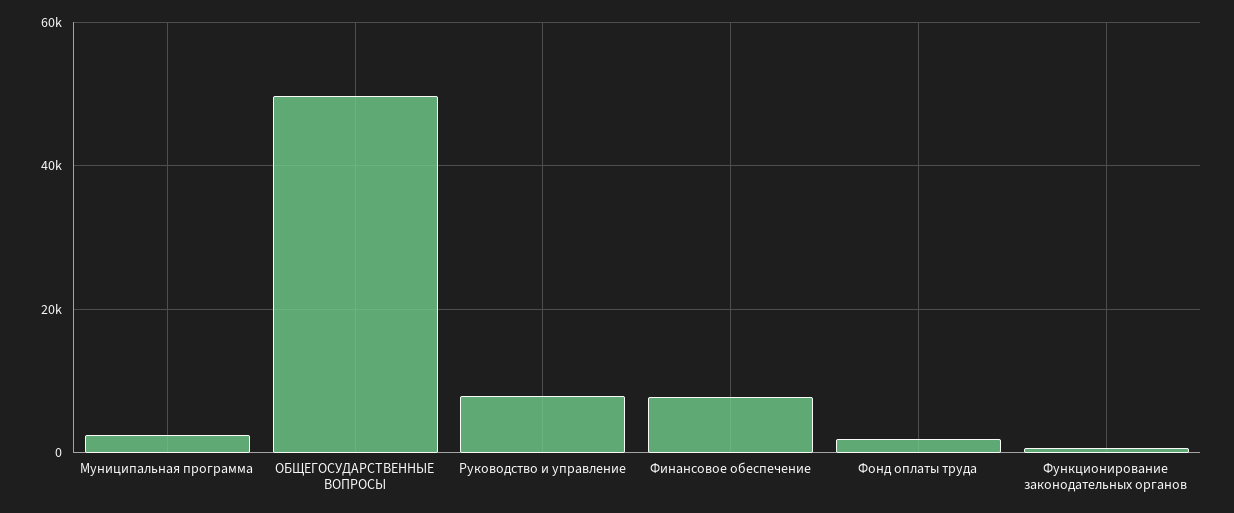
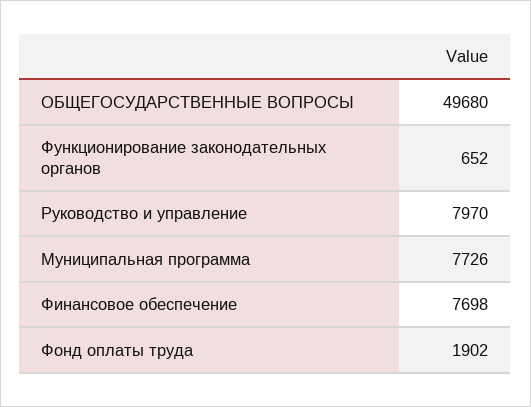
  {
-   "Муниципальная программа": 2000,
+   "Муниципальная программа": 7726,
    "ОБЩЕГОСУДАРСТВЕННЫЕ ВОПРОСЫ": 49680,
    "Руководство и управление": 7970,
    "Финансовое обеспечение": 7698,
    "Фонд оплаты труда": 1902,
    "Функционирование законодательных органов": 652
  }

